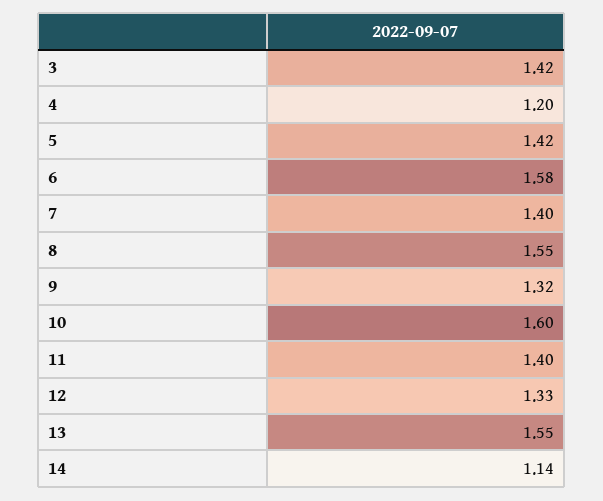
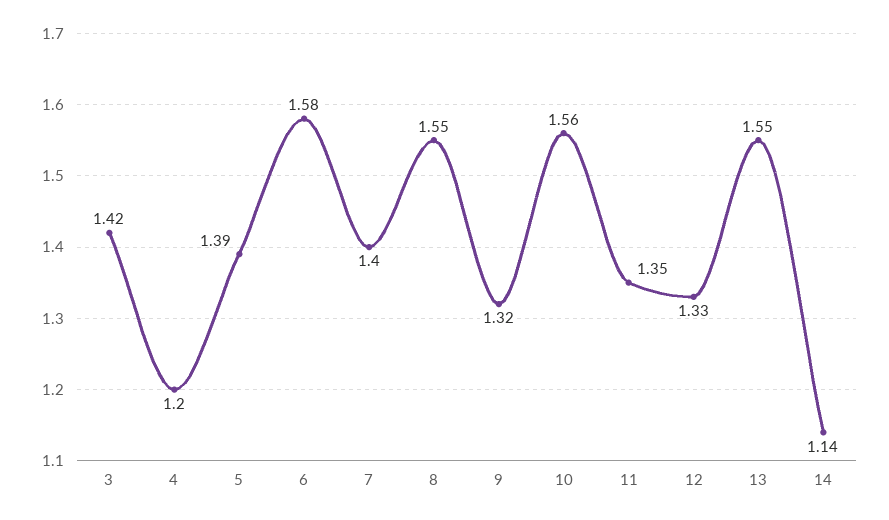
  {
    "3": 1.42,
    "4": 1.2,
-   "5": 1.42,
+   "5": 1.39,
    "6": 1.58,
    "7": 1.4,
    "8": 1.55,
    "9": 1.32,
-   "10": 1.6,
+   "10": 1.56,
-   "11": 1.4,
+   "11": 1.35,
    "12": 1.33,
    "13": 1.55,
    "14": 1.14
  }

